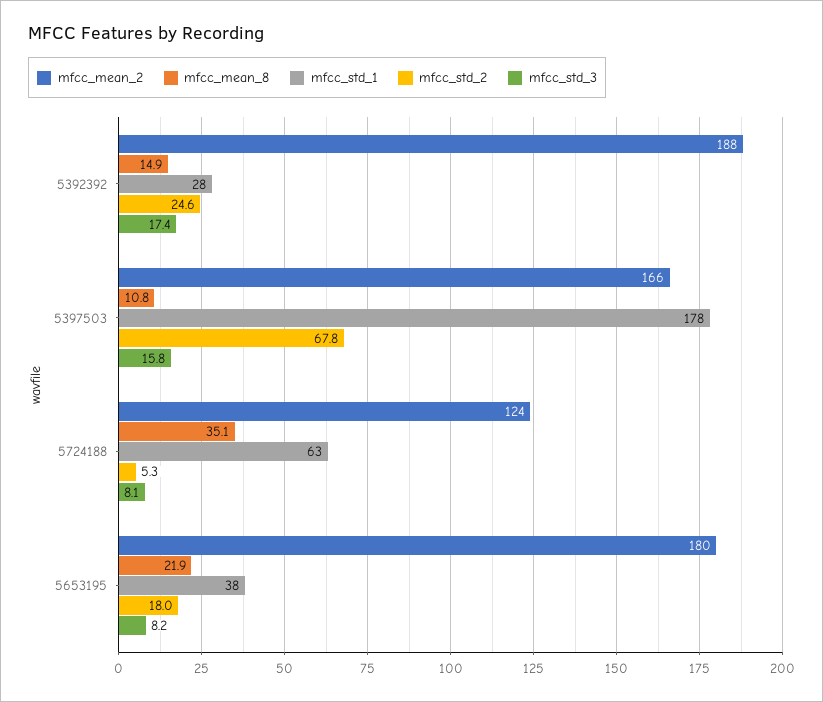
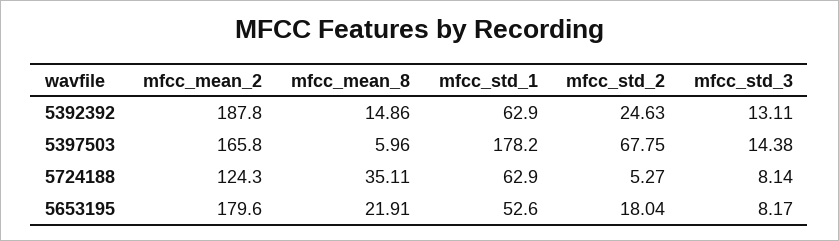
  {
    "mfcc_mean_2": {
      "5392392": 187.8,
      "5397503": 165.8,
      "5724188": 124.3,
      "5653195": 179.6
    },
    "mfcc_mean_8": {
      "5392392": 14.86,
-     "5397503": 10.8,
+     "5397503": 5.96,
      "5724188": 35.11,
      "5653195": 21.91
    },
    "mfcc_std_1": {
-     "5392392": 28,
+     "5392392": 62.9,
      "5397503": 178.2,
      "5724188": 62.9,
-     "5653195": 38
+     "5653195": 52.6
    },
    "mfcc_std_2": {
      "5392392": 24.63,
      "5397503": 67.75,
      "5724188": 5.27,
      "5653195": 18.04
    },
    "mfcc_std_3": {
-     "5392392": 17.4,
+     "5392392": 13.11,
-     "5397503": 15.8,
+     "5397503": 14.38,
      "5724188": 8.14,
      "5653195": 8.17
    }
  }

